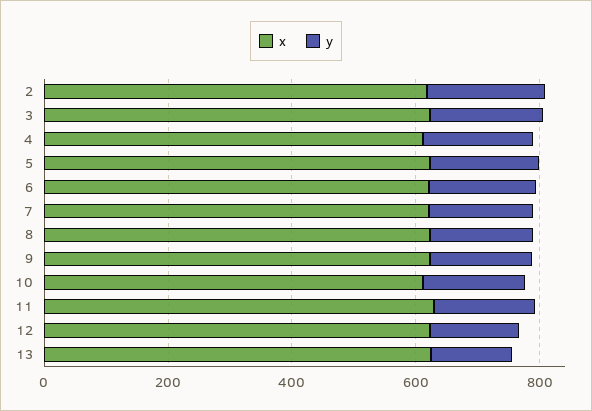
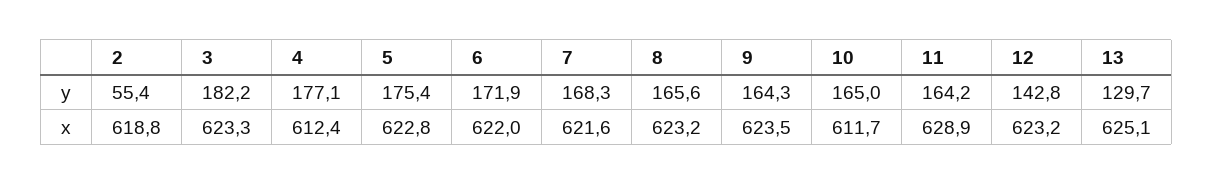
  {
    "x": {
      "2": 618.8,
      "3": 623.3,
      "4": 612.4,
      "5": 622.8,
      "6": 622,
      "7": 621.6,
      "8": 623.2,
      "9": 623.5,
      "10": 611.7,
      "11": 628.9,
      "12": 623.2,
      "13": 625.1
    },
    "y": {
-     "2": 200,
+     "2": 55.4,
      "3": 182.2,
      "4": 177.1,
      "5": 175.4,
      "6": 171.9,
      "7": 168.3,
      "8": 165.6,
      "9": 164.3,
      "10": 165,
      "11": 164.2,
      "12": 142.8,
      "13": 129.7
    }
  }

